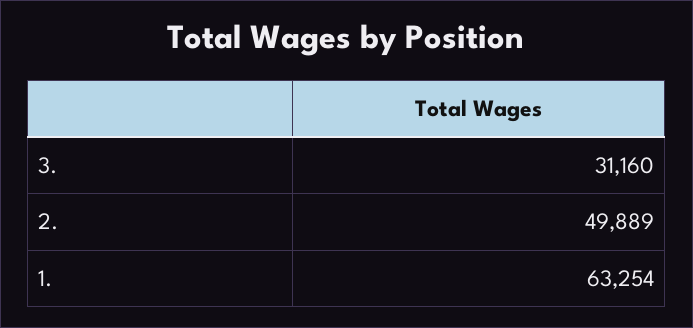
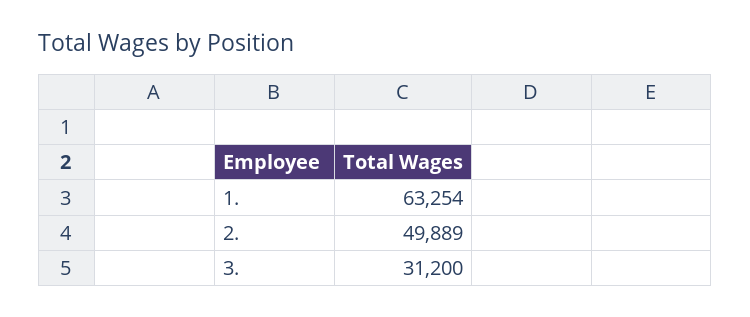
  {
-   "3.": 31160,
+   "3.": 31200,
    "2.": 49889,
    "1.": 63254
  }

